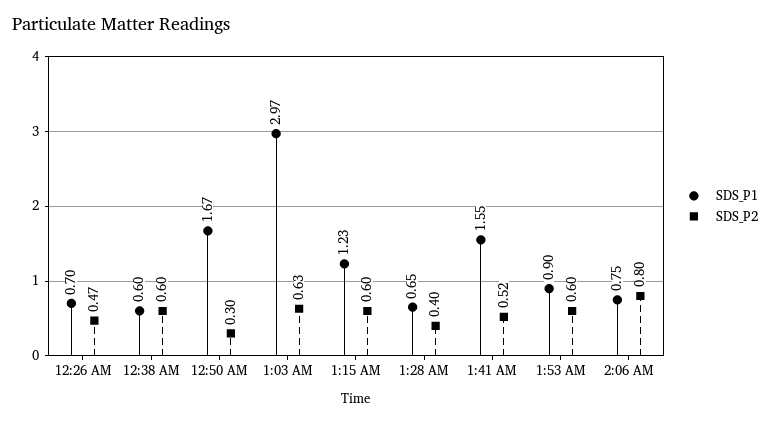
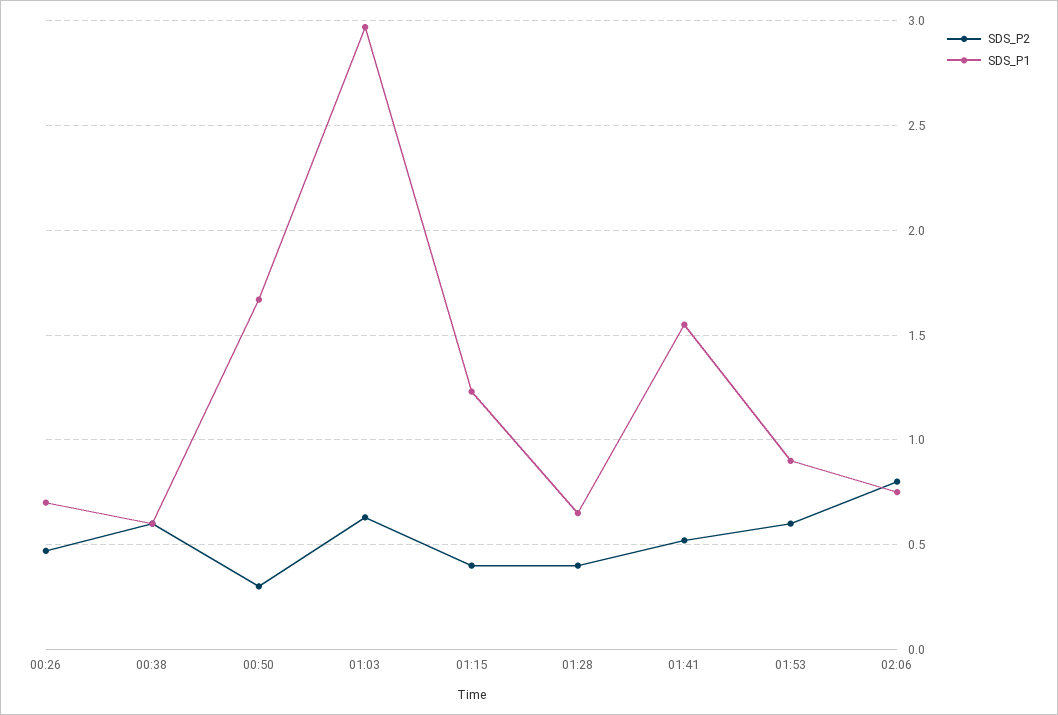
  {
    "SDS_P1": {
      "12:26 AM": 0.7,
      "12:38 AM": 0.6,
      "12:50 AM": 1.67,
      "1:03 AM": 2.97,
      "1:15 AM": 1.23,
      "1:28 AM": 0.65,
      "1:41 AM": 1.55,
      "1:53 AM": 0.9,
      "2:06 AM": 0.75
    },
    "SDS_P2": {
      "12:26 AM": 0.47,
      "12:38 AM": 0.6,
      "12:50 AM": 0.3,
      "1:03 AM": 0.63,
-     "1:15 AM": 0.6,
+     "1:15 AM": 0.4,
      "1:28 AM": 0.4,
      "1:41 AM": 0.52,
      "1:53 AM": 0.6,
      "2:06 AM": 0.8
    }
  }

